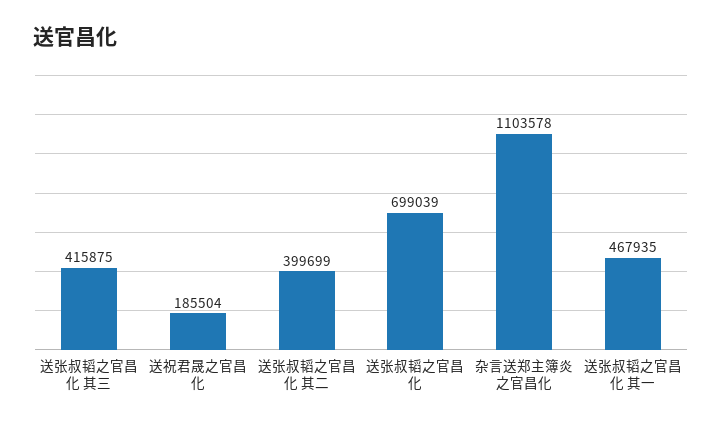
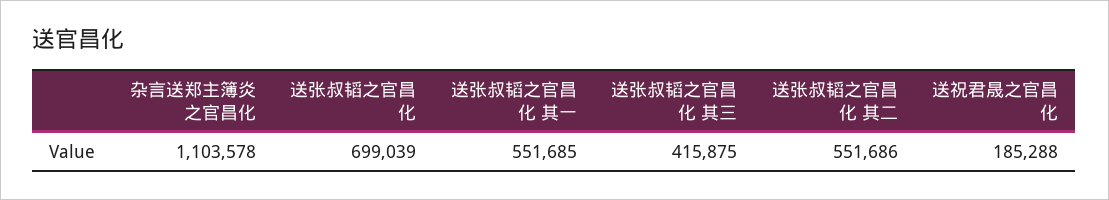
  {
    "送张叔韬之官昌化 其三": 415875,
-   "送祝君晟之官昌化": 185504,
+   "送祝君晟之官昌化": 185288,
-   "送张叔韬之官昌化 其二": 399699,
+   "送张叔韬之官昌化 其二": 551686,
    "送张叔韬之官昌化": 699039,
    "杂言送郑主簿炎之官昌化": 1103578,
-   "送张叔韬之官昌化 其一": 467935
+   "送张叔韬之官昌化 其一": 551685
  }

